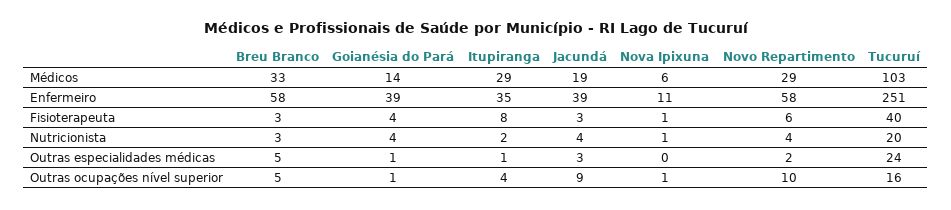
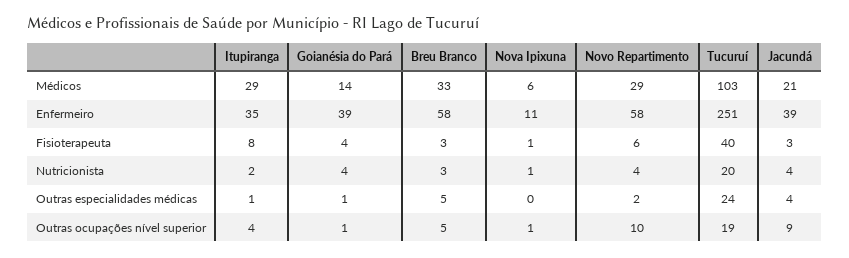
  {
    "Breu Branco": {
      "Médicos": 33,
      "Enfermeiro": 58,
      "Fisioterapeuta": 3,
      "Nutricionista": 3,
      "Outras especialidades médicas": 5,
      "Outras ocupações nível superior": 5
    },
    "Goianésia do Pará": {
      "Médicos": 14,
      "Enfermeiro": 39,
      "Fisioterapeuta": 4,
      "Nutricionista": 4,
      "Outras especialidades médicas": 1,
      "Outras ocupações nível superior": 1
    },
    "Itupiranga": {
      "Médicos": 29,
      "Enfermeiro": 35,
      "Fisioterapeuta": 8,
      "Nutricionista": 2,
      "Outras especialidades médicas": 1,
      "Outras ocupações nível superior": 4
    },
    "Jacundá": {
-     "Médicos": 19,
+     "Médicos": 21,
      "Enfermeiro": 39,
      "Fisioterapeuta": 3,
      "Nutricionista": 4,
-     "Outras especialidades médicas": 3,
+     "Outras especialidades médicas": 4,
      "Outras ocupações nível superior": 9
    },
    "Nova Ipixuna": {
      "Médicos": 6,
      "Enfermeiro": 11,
      "Fisioterapeuta": 1,
      "Nutricionista": 1,
      "Outras especialidades médicas": 0,
      "Outras ocupações nível superior": 1
    },
    "Novo Repartimento": {
      "Médicos": 29,
      "Enfermeiro": 58,
      "Fisioterapeuta": 6,
      "Nutricionista": 4,
      "Outras especialidades médicas": 2,
      "Outras ocupações nível superior": 10
    },
    "Tucuruí": {
      "Médicos": 103,
      "Enfermeiro": 251,
      "Fisioterapeuta": 40,
      "Nutricionista": 20,
      "Outras especialidades médicas": 24,
-     "Outras ocupações nível superior": 16
+     "Outras ocupações nível superior": 19
    }
  }

